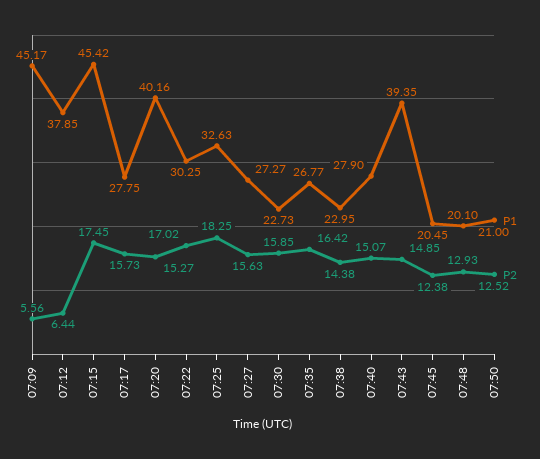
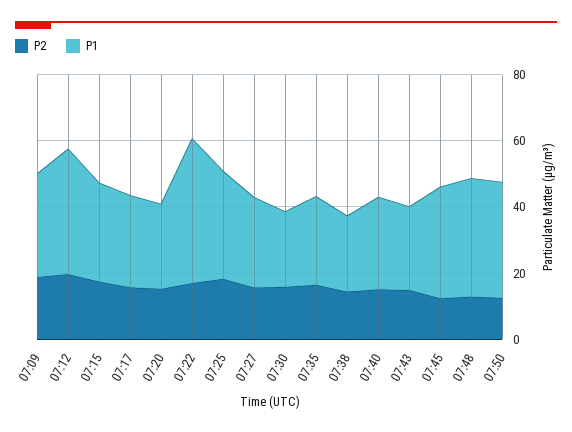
  {
    "P1": {
-     "07:09": 45.17,
+     "07:09": 30,
      "07:12": 37.85,
-     "07:15": 45.42,
+     "07:15": 30,
      "07:17": 27.75,
-     "07:20": 40.16,
+     "07:20": 25,
-     "07:22": 30.25,
+     "07:22": 45,
      "07:25": 32.63,
      "07:27": 27.27,
      "07:30": 22.73,
      "07:35": 26.77,
      "07:38": 22.95,
      "07:40": 27.9,
-     "07:43": 39.35,
+     "07:43": 25,
-     "07:45": 20.45,
+     "07:45": 35,
-     "07:48": 20.1,
+     "07:48": 35,
-     "07:50": 21
+     "07:50": 35
    },
    "P2": {
-     "07:09": 5.56,
+     "07:09": 20,
-     "07:12": 6.44,
+     "07:12": 20,
      "07:15": 17.45,
      "07:17": 15.73,
      "07:20": 15.27,
      "07:22": 17.02,
      "07:25": 18.25,
      "07:27": 15.63,
      "07:30": 15.85,
      "07:35": 16.42,
      "07:38": 14.38,
      "07:40": 15.07,
      "07:43": 14.85,
      "07:45": 12.38,
      "07:48": 12.93,
      "07:50": 12.52
    }
  }

